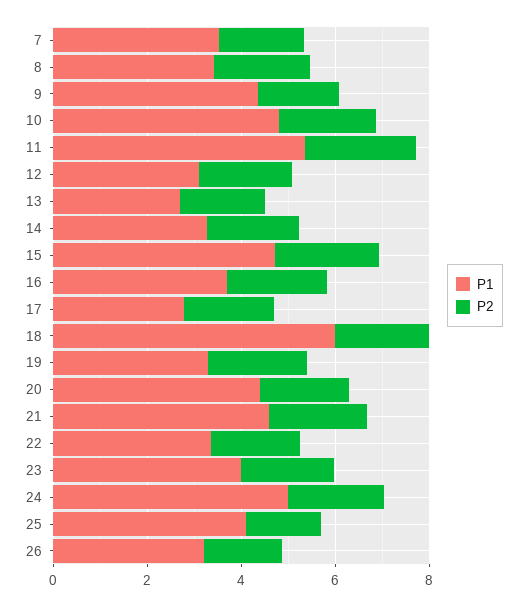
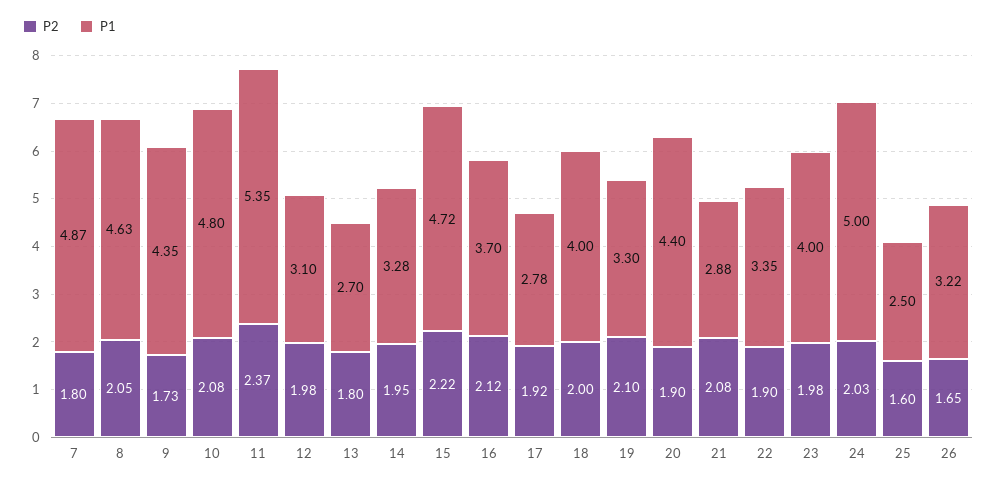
  {
    "P1": {
-     "7": 3.5,
+     "7": 4.87,
-     "8": 3.5,
+     "8": 4.63,
      "9": 4.35,
      "10": 4.8,
      "11": 5.35,
      "12": 3.1,
      "13": 2.7,
      "14": 3.28,
      "15": 4.72,
      "16": 3.7,
      "17": 2.78,
-     "18": 6,
+     "18": 4,
      "19": 3.3,
      "20": 4.4,
-     "21": 4.5,
+     "21": 2.88,
      "22": 3.35,
      "23": 4,
      "24": 5,
-     "25": 4,
+     "25": 2.5,
      "26": 3.22
    },
    "P2": {
      "7": 1.8,
      "8": 2.05,
      "9": 1.73,
      "10": 2.08,
      "11": 2.37,
      "12": 1.98,
      "13": 1.8,
      "14": 1.95,
      "15": 2.22,
      "16": 2.12,
      "17": 1.92,
      "18": 2,
      "19": 2.1,
      "20": 1.9,
      "21": 2.08,
      "22": 1.9,
      "23": 1.98,
      "24": 2.03,
      "25": 1.6,
      "26": 1.65
    }
  }

